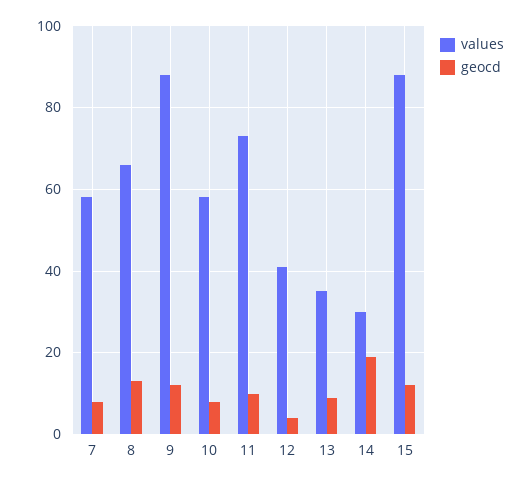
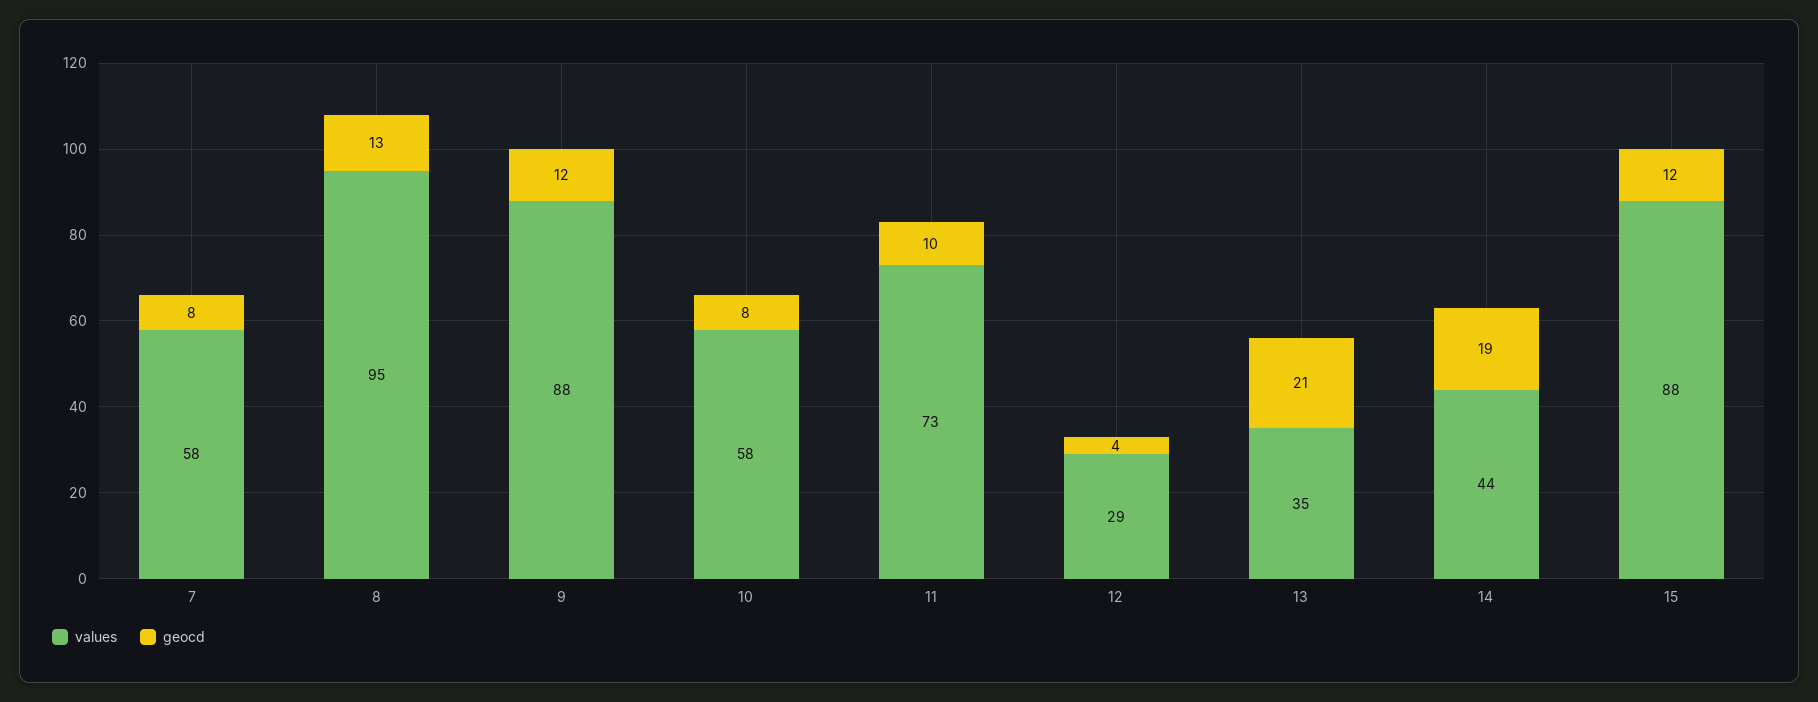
  {
    "values": {
      "7": 58,
-     "8": 65,
+     "8": 95,
      "9": 88,
      "10": 58,
      "11": 73,
-     "12": 40,
+     "12": 29,
      "13": 35,
-     "14": 30,
+     "14": 44,
      "15": 88
    },
    "geocd": {
      "7": 8,
      "8": 13,
      "9": 12,
      "10": 8,
      "11": 10,
      "12": 4,
-     "13": 10,
+     "13": 21,
      "14": 19,
      "15": 12
    }
  }

